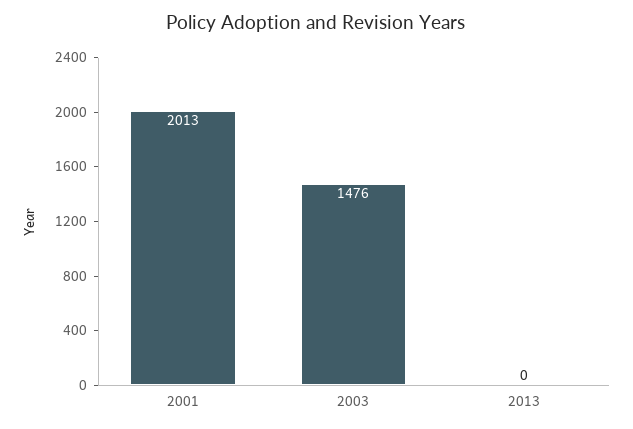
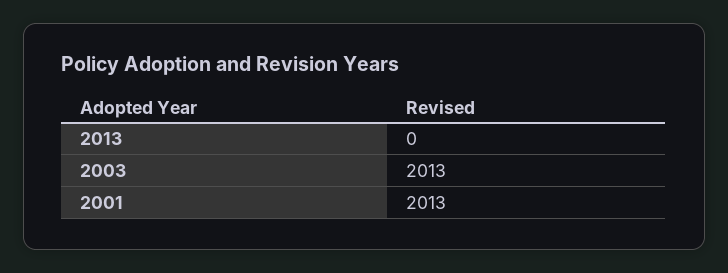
  {
    "2001": 2013,
-   "2003": 1476,
+   "2003": 2013,
    "2013": 0
  }

